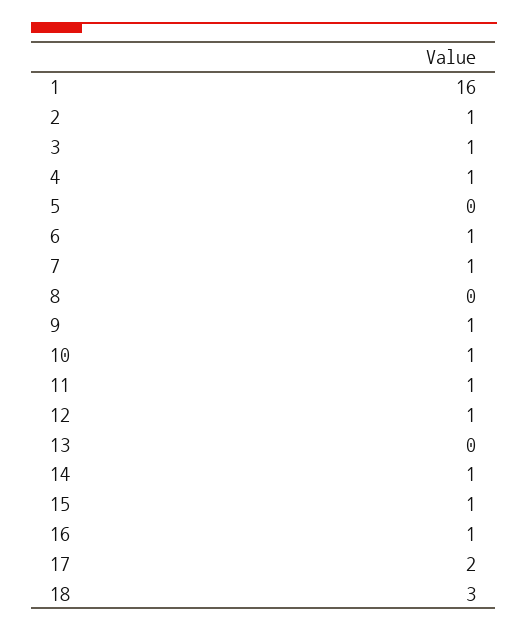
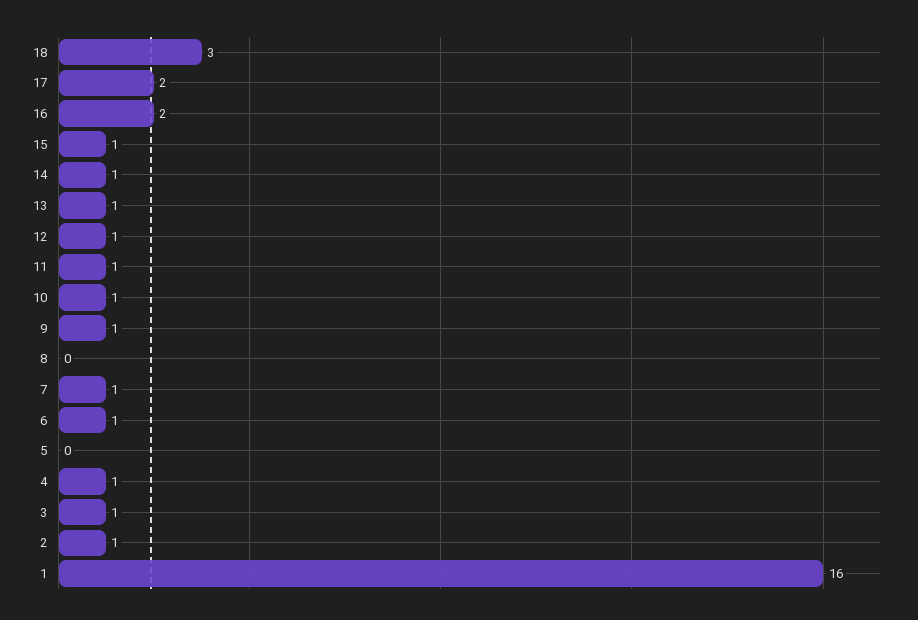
  {
    "1": 16,
    "2": 1,
    "3": 1,
    "4": 1,
    "5": 0,
    "6": 1,
    "7": 1,
    "8": 0,
    "9": 1,
    "10": 1,
    "11": 1,
    "12": 1,
-   "13": 0,
+   "13": 1,
    "14": 1,
    "15": 1,
-   "16": 1,
+   "16": 2,
    "17": 2,
    "18": 3
  }

